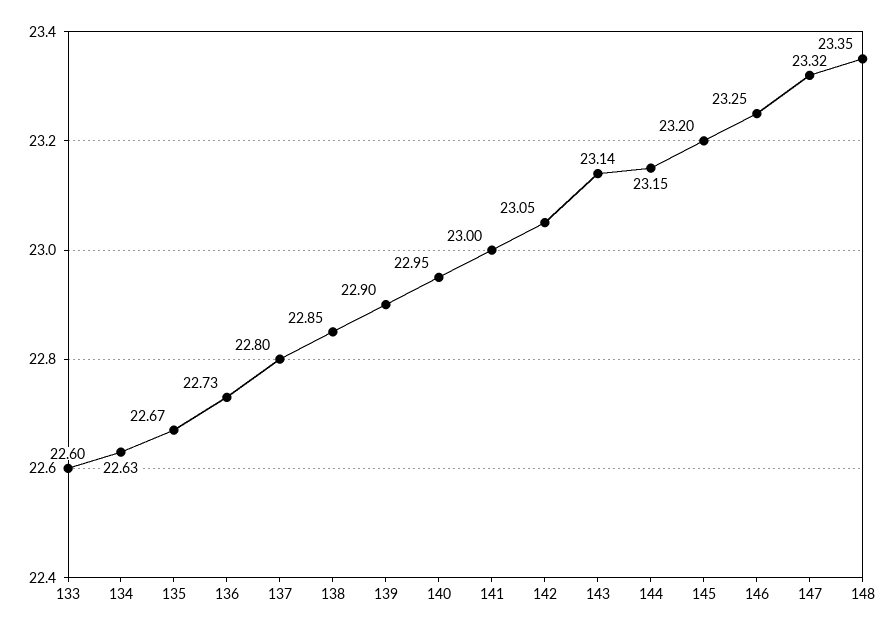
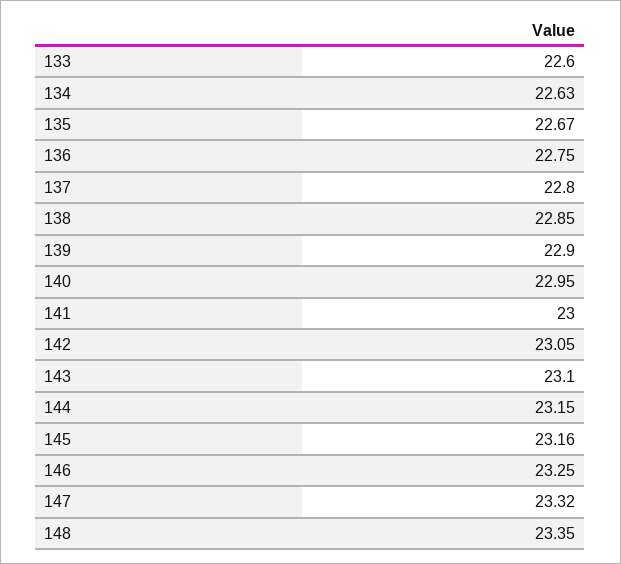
  {
    "133": 22.6,
    "134": 22.63,
    "135": 22.67,
-   "136": 22.73,
+   "136": 22.75,
    "137": 22.8,
    "138": 22.85,
    "139": 22.9,
    "140": 22.95,
    "141": 23,
    "142": 23.05,
-   "143": 23.14,
+   "143": 23.1,
    "144": 23.15,
-   "145": 23.2,
+   "145": 23.16,
    "146": 23.25,
    "147": 23.32,
    "148": 23.35
  }

